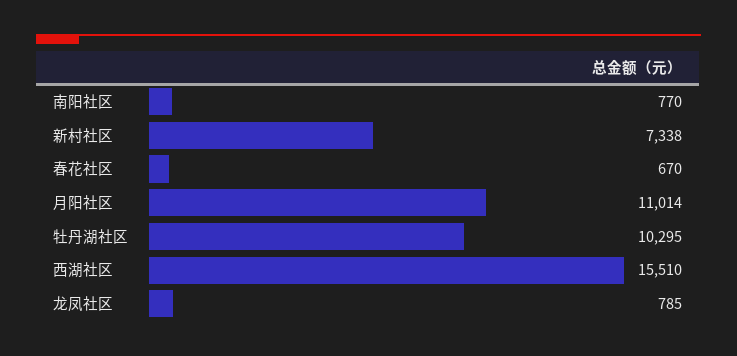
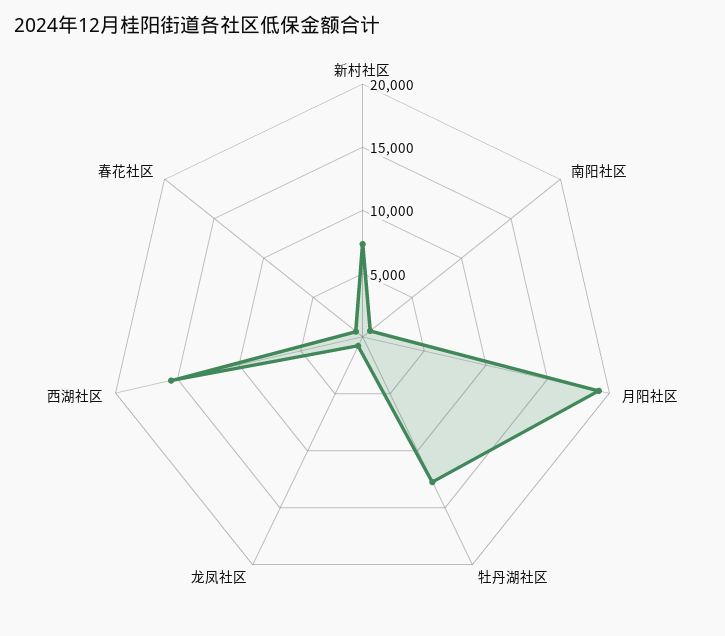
  {
    "南阳社区": 770,
    "新村社区": 7338,
    "春花社区": 670,
-   "月阳社区": 11014,
+   "月阳社区": 19000,
-   "牡丹湖社区": 10295,
+   "牡丹湖社区": 13000,
    "西湖社区": 15510,
    "龙凤社区": 785
  }

